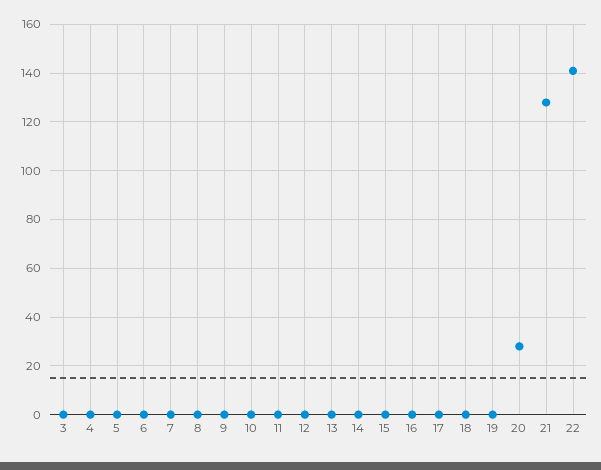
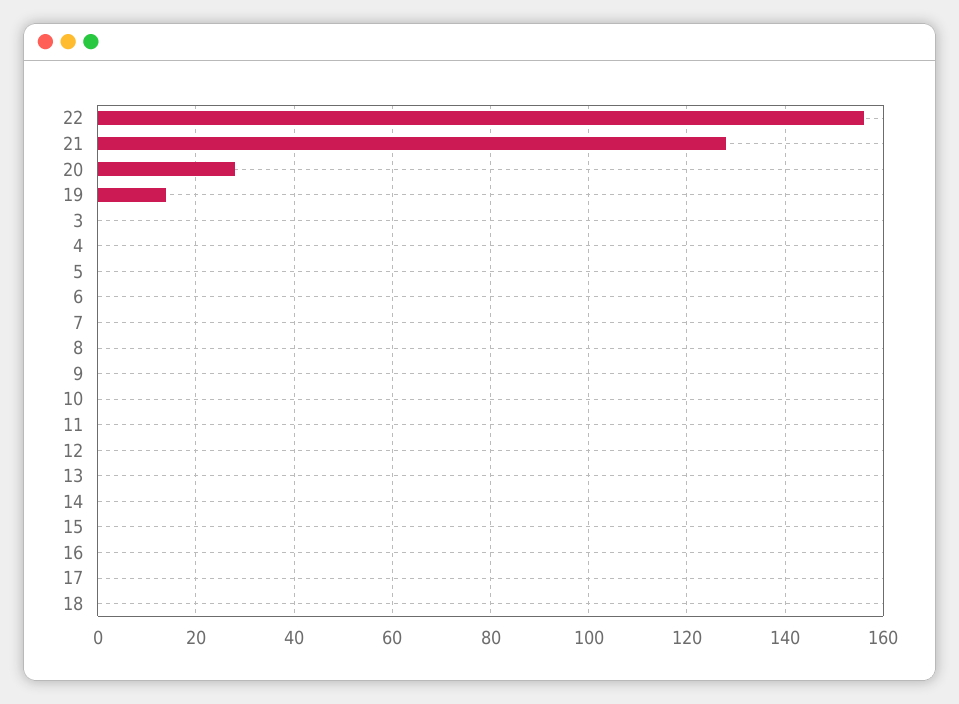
  {
    "3": 0,
    "4": 0,
    "5": 0,
    "6": 0,
    "7": 0,
    "8": 0,
    "9": 0,
    "10": 0,
    "11": 0,
    "12": 0,
    "13": 0,
    "14": 0,
    "15": 0,
    "16": 0,
    "17": 0,
    "18": 0,
-   "19": 0,
+   "19": 15,
    "20": 30,
    "21": 130,
-   "22": 140
+   "22": 155
  }

